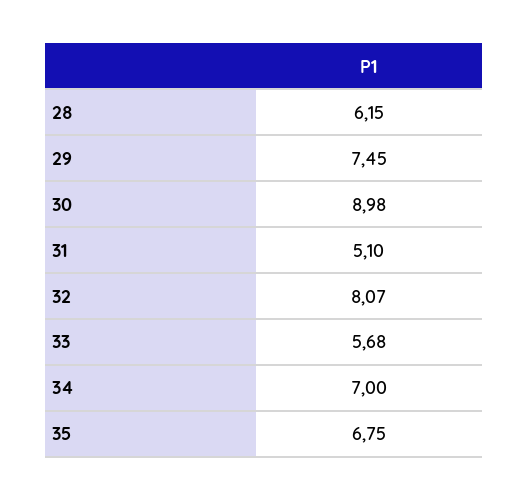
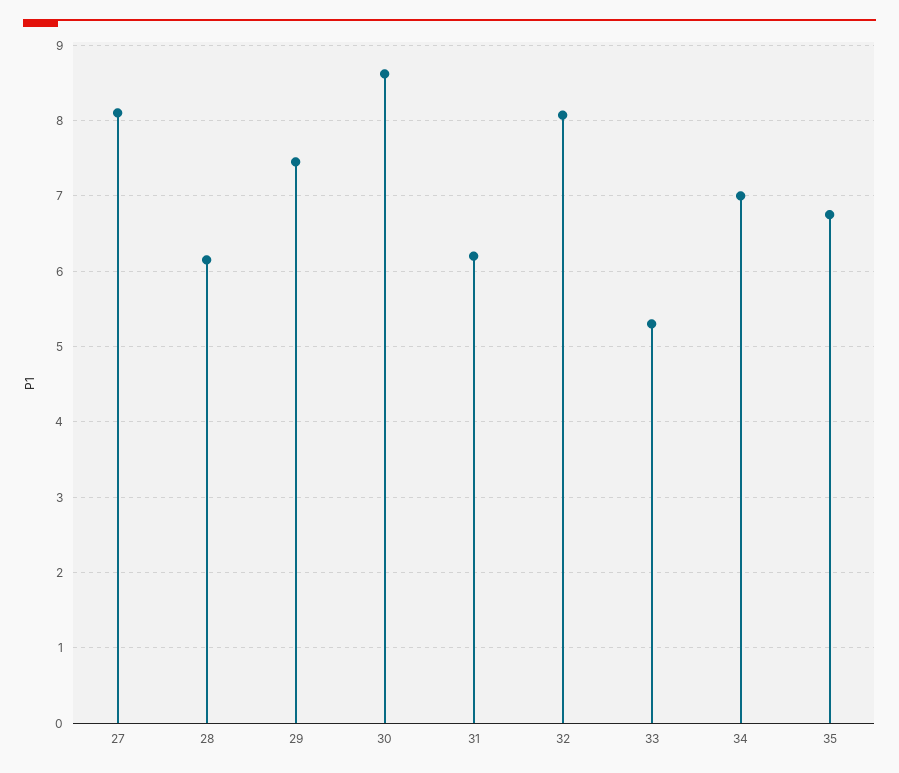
  {
    "28": 6.15,
    "29": 7.45,
-   "30": 8.98,
+   "30": 8.6,
-   "31": 5.1,
+   "31": 6.2,
    "32": 8.07,
-   "33": 5.68,
+   "33": 5.3,
    "34": 7,
-   "35": 6.75
+   "35": 6.75,
+   "27": 8.1
  }

